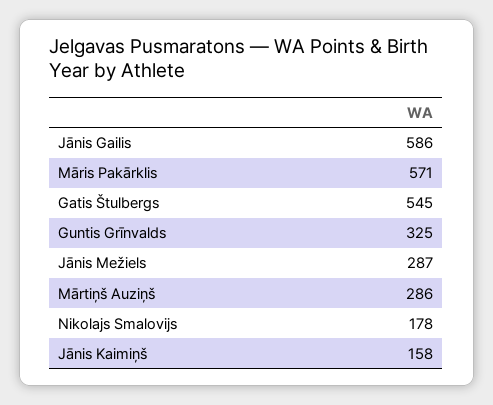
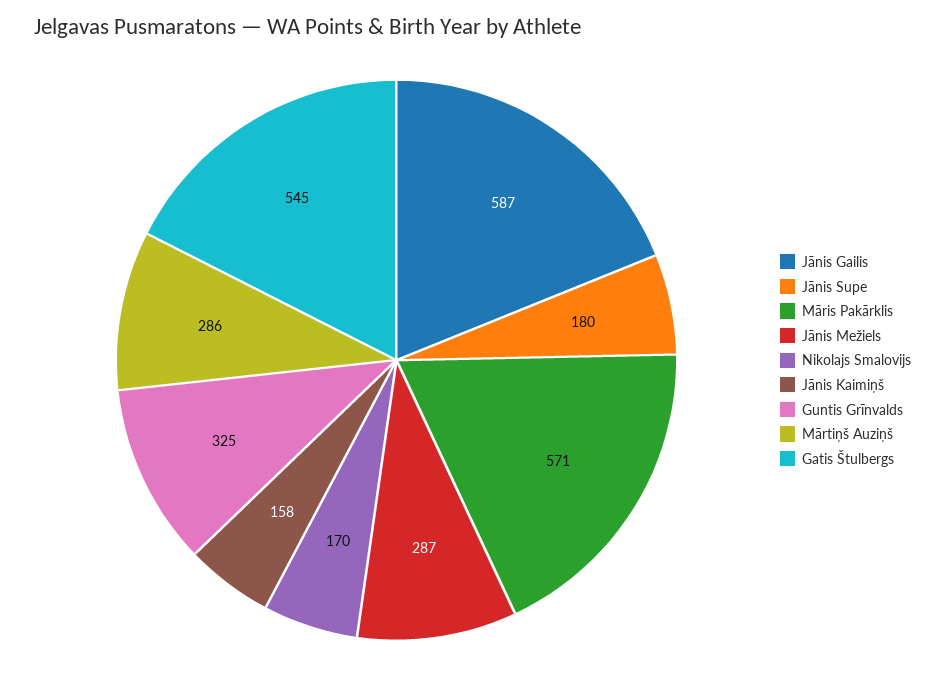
  {
-   "Jānis Gailis": 586,
+   "Jānis Gailis": 587,
    "Māris Pakārklis": 571,
    "Gatis Štulbergs": 545,
    "Guntis Grīnvalds": 325,
    "Jānis Mežiels": 287,
    "Mārtiņš Auziņš": 286,
-   "Nikolajs Smalovijs": 178,
+   "Nikolajs Smalovijs": 170,
-   "Jānis Kaimiņš": 158
+   "Jānis Kaimiņš": 158,
+   "Jānis Supe": 180
  }

